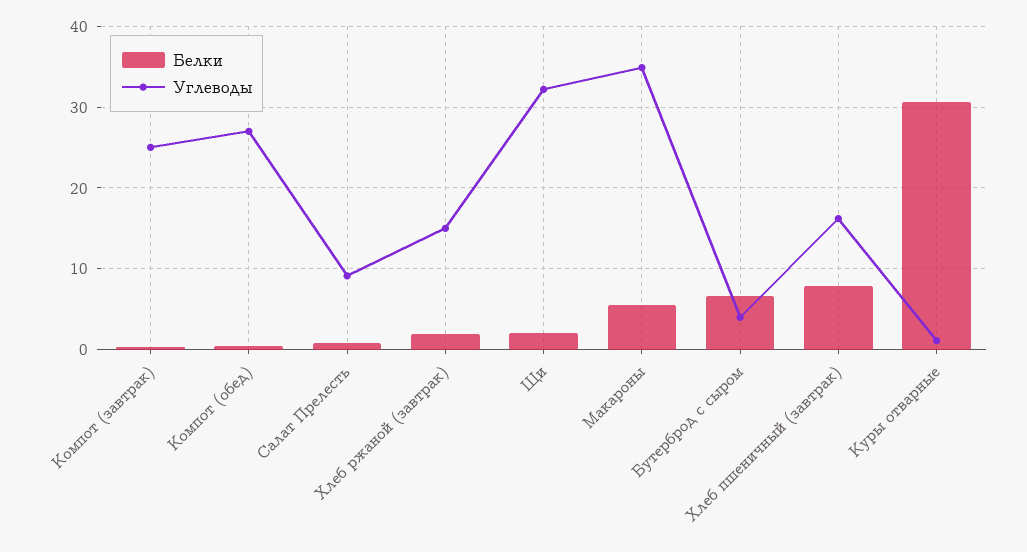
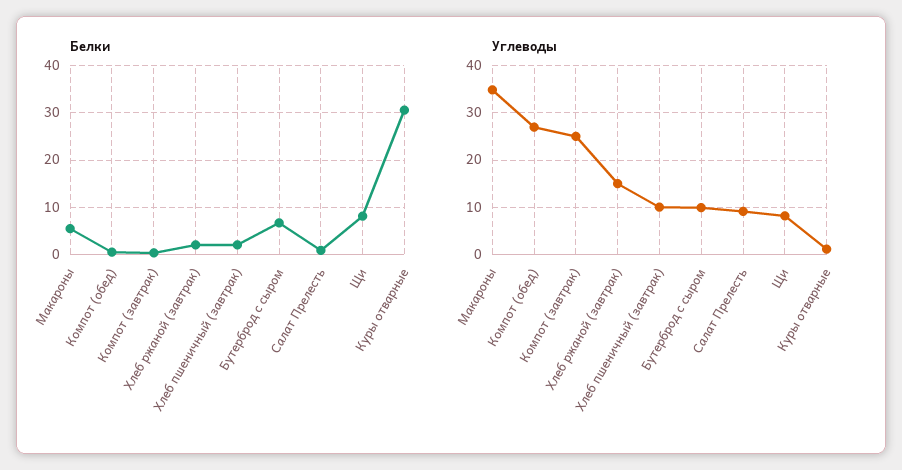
  {
    "Белки": {
      "Компот (завтрак)": 0,
      "Компот (обед)": 1,
      "Салат Прелесть": 1,
      "Хлеб ржаной (завтрак)": 2,
-     "Щи": 2,
+     "Щи": 8,
      "Макароны": 5,
      "Бутерброд с сыром": 7,
-     "Хлеб пшеничный (завтрак)": 8,
+     "Хлеб пшеничный (завтрак)": 2,
      "Куры отварные": 31
    },
    "Углеводы": {
      "Компот (завтрак)": 25,
      "Компот (обед)": 27,
      "Салат Прелесть": 9,
      "Хлеб ржаной (завтрак)": 15,
-     "Щи": 32,
+     "Щи": 8,
      "Макароны": 35,
-     "Бутерброд с сыром": 4,
+     "Бутерброд с сыром": 10,
-     "Хлеб пшеничный (завтрак)": 16,
+     "Хлеб пшеничный (завтрак)": 10,
      "Куры отварные": 1
    }
  }

